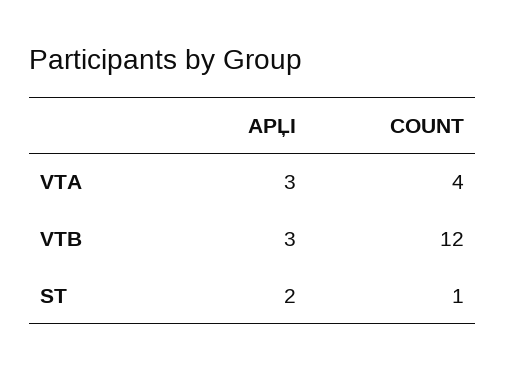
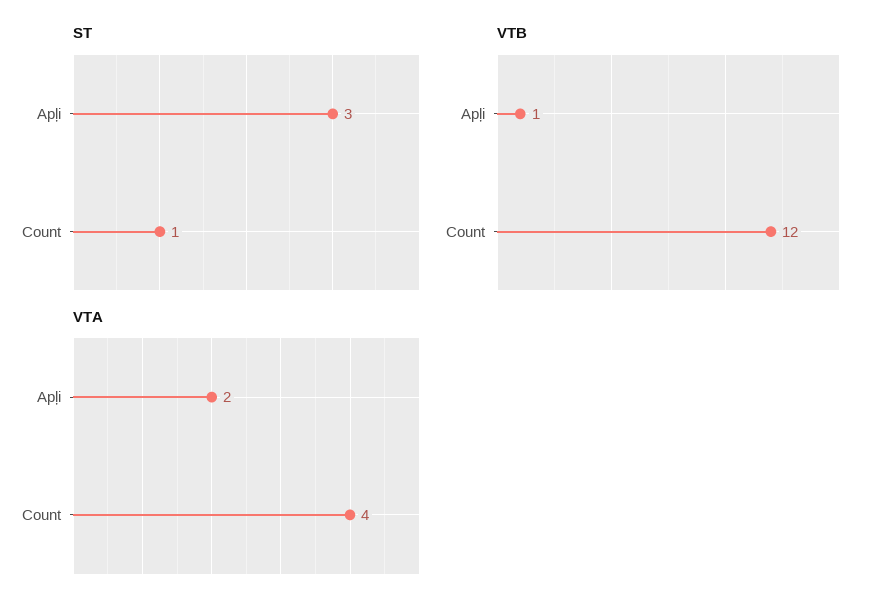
  {
    "VTA": {
-     "APĻI": 3,
+     "APĻI": 2,
      "COUNT": 4
    },
    "VTB": {
-     "APĻI": 3,
+     "APĻI": 1,
      "COUNT": 12
    },
    "ST": {
-     "APĻI": 2,
+     "APĻI": 3,
      "COUNT": 1
    }
  }

